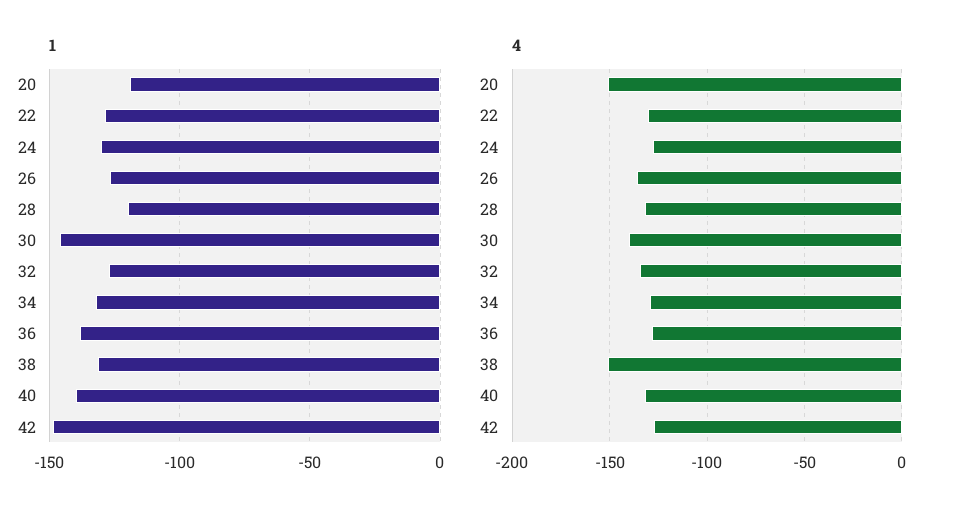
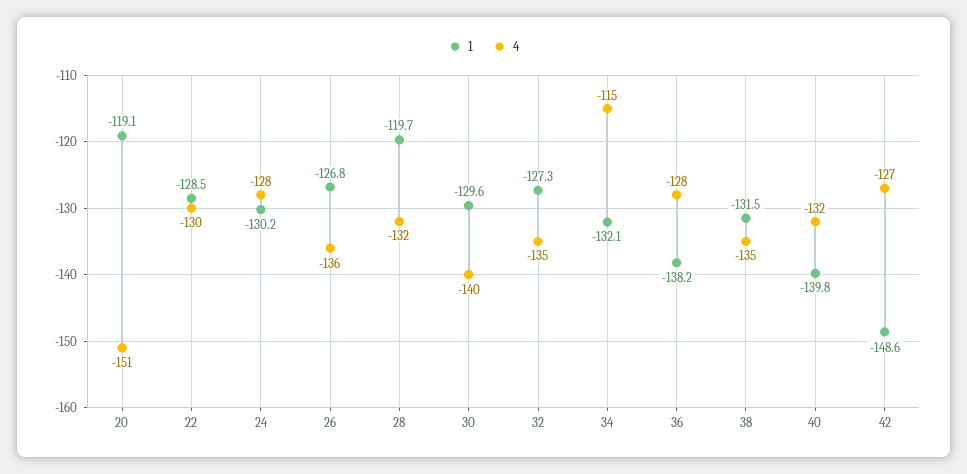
  {
    "1": {
      "20": -119.1,
      "22": -128.5,
      "24": -130.2,
      "26": -126.8,
      "28": -119.7,
-     "30": -145,
+     "30": -129.6,
      "32": -127.3,
      "34": -132.1,
      "36": -138.2,
      "38": -131.5,
      "40": -139.8,
      "42": -148.6
    },
    "4": {
      "20": -151,
      "22": -130,
      "24": -128,
      "26": -136,
      "28": -132,
      "30": -140,
      "32": -135,
-     "34": -130,
+     "34": -115,
      "36": -128,
-     "38": -150,
+     "38": -135,
      "40": -132,
      "42": -127
    }
  }

